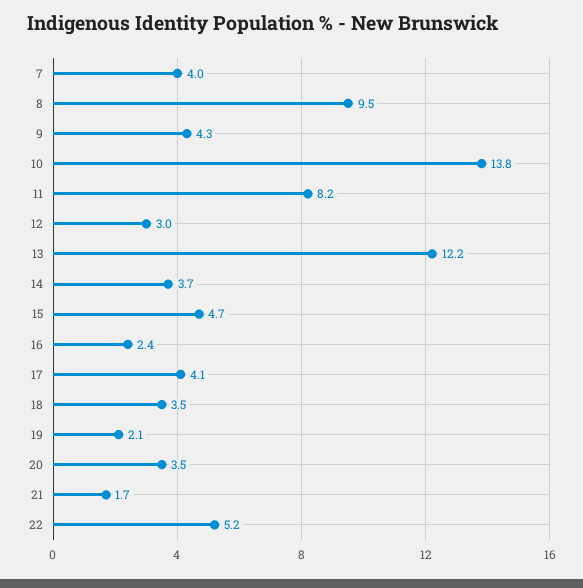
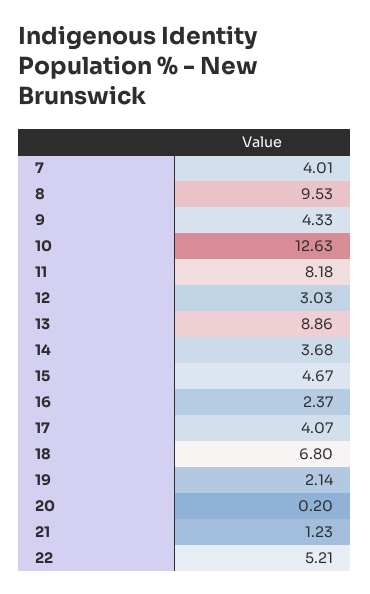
  {
    "7": 4.01,
    "8": 9.53,
    "9": 4.33,
-   "10": 13.8,
+   "10": 12.63,
    "11": 8.18,
    "12": 3.03,
-   "13": 12.2,
+   "13": 8.86,
    "14": 3.68,
    "15": 4.67,
    "16": 2.37,
    "17": 4.07,
-   "18": 3.5,
+   "18": 6.8,
    "19": 2.14,
-   "20": 3.5,
+   "20": 0.2,
-   "21": 1.7,
+   "21": 1.23,
    "22": 5.21
  }

